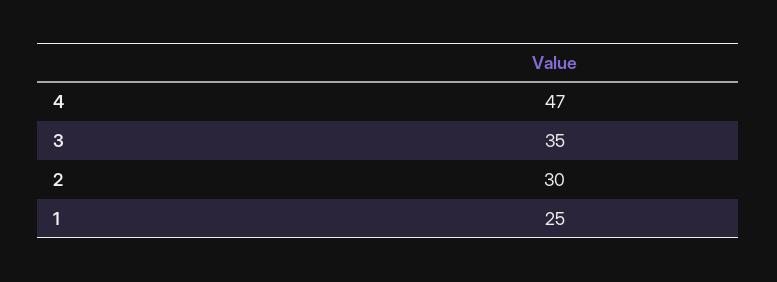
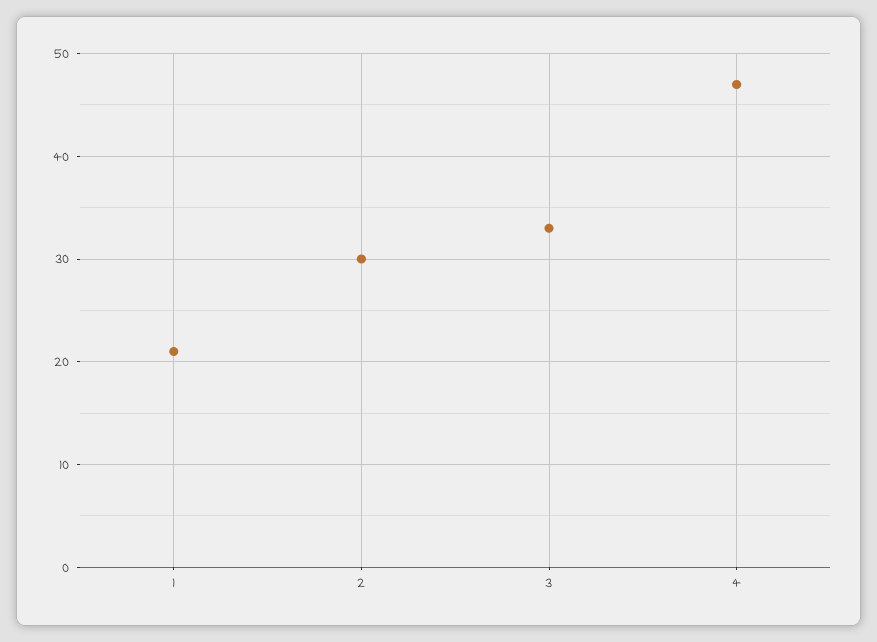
  {
    "4": 47,
-   "3": 35,
+   "3": 33,
    "2": 30,
-   "1": 25
+   "1": 21
  }

